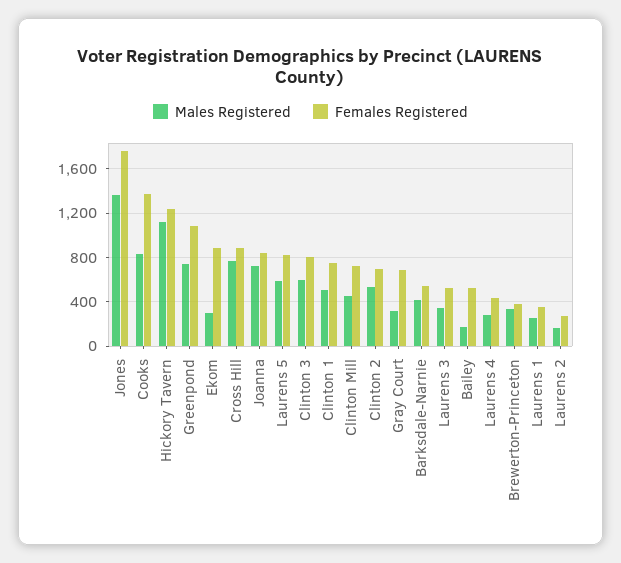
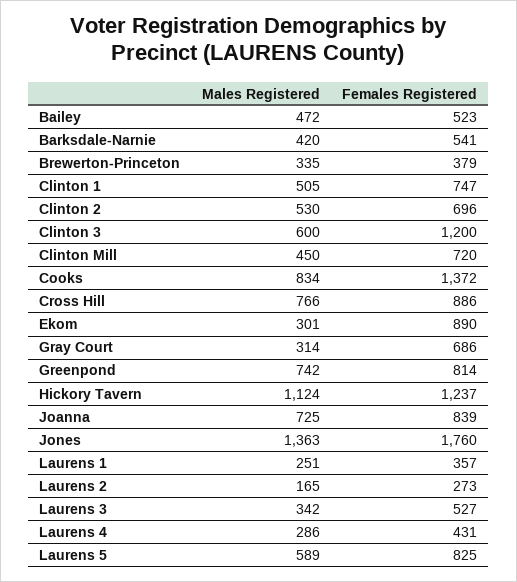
  {
    "Males Registered": {
      "Jones": 1363,
      "Cooks": 834,
      "Hickory Tavern": 1124,
      "Greenpond": 742,
      "Ekom": 301,
      "Cross Hill": 766,
      "Joanna": 725,
      "Laurens 5": 589,
      "Clinton 3": 600,
      "Clinton 1": 505,
      "Clinton Mill": 450,
      "Clinton 2": 530,
      "Gray Court": 314,
      "Barksdale-Narnie": 420,
      "Laurens 3": 342,
-     "Bailey": 200,
+     "Bailey": 472,
      "Laurens 4": 286,
      "Brewerton-Princeton": 335,
      "Laurens 1": 251,
      "Laurens 2": 165
    },
    "Females Registered": {
      "Jones": 1760,
      "Cooks": 1372,
      "Hickory Tavern": 1237,
-     "Greenpond": 1100,
+     "Greenpond": 814,
      "Ekom": 890,
      "Cross Hill": 886,
      "Joanna": 839,
      "Laurens 5": 825,
-     "Clinton 3": 800,
+     "Clinton 3": 1200,
      "Clinton 1": 747,
      "Clinton Mill": 720,
      "Clinton 2": 696,
      "Gray Court": 686,
      "Barksdale-Narnie": 541,
      "Laurens 3": 527,
      "Bailey": 523,
      "Laurens 4": 431,
      "Brewerton-Princeton": 379,
      "Laurens 1": 357,
      "Laurens 2": 273
    }
  }

